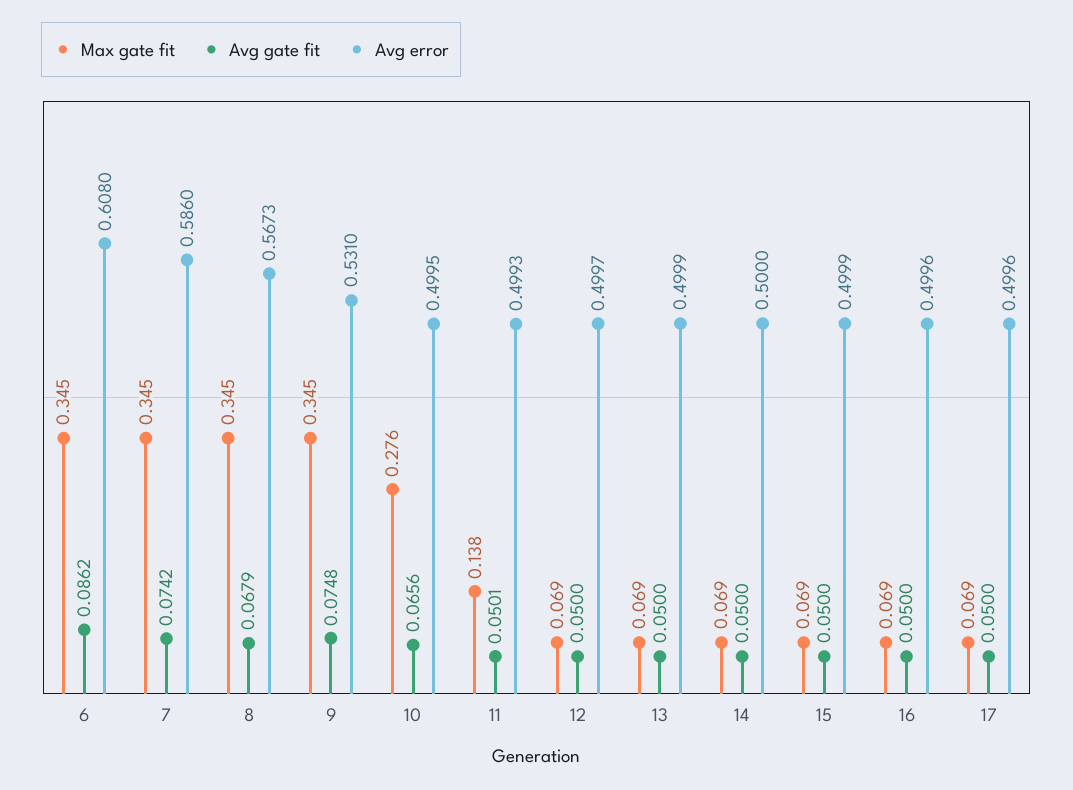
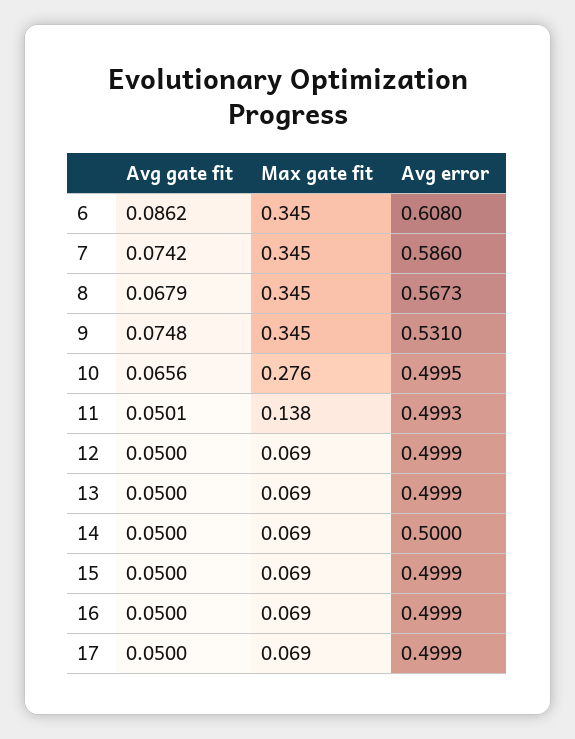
  {
    "Max gate fit": {
      "6": 0.345,
      "7": 0.345,
      "8": 0.345,
      "9": 0.345,
      "10": 0.276,
      "11": 0.138,
      "12": 0.069,
      "13": 0.069,
      "14": 0.069,
      "15": 0.069,
      "16": 0.069,
      "17": 0.069
    },
    "Avg gate fit": {
      "6": 0.0862,
      "7": 0.0742,
      "8": 0.0679,
      "9": 0.0748,
      "10": 0.0656,
      "11": 0.0501,
      "12": 0.05,
      "13": 0.05,
      "14": 0.05,
      "15": 0.05,
      "16": 0.05,
      "17": 0.05
    },
    "Avg error": {
      "6": 0.608,
      "7": 0.586,
      "8": 0.5673,
      "9": 0.531,
      "10": 0.4995,
      "11": 0.4993,
-     "12": 0.4997,
+     "12": 0.4999,
      "13": 0.4999,
      "14": 0.5,
      "15": 0.4999,
-     "16": 0.4996,
+     "16": 0.4999,
-     "17": 0.4996
+     "17": 0.4999
    }
  }

